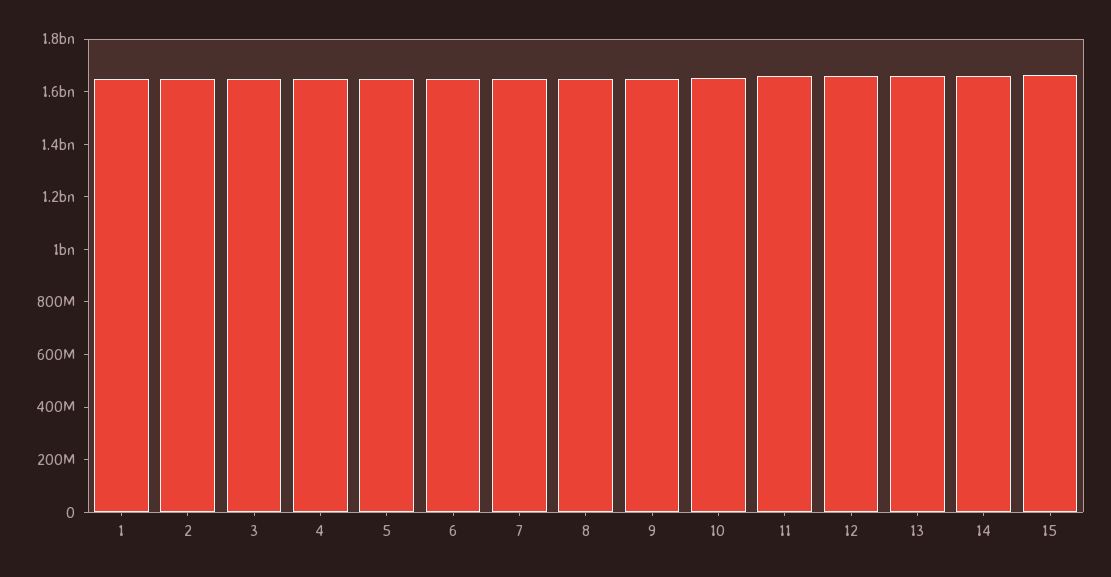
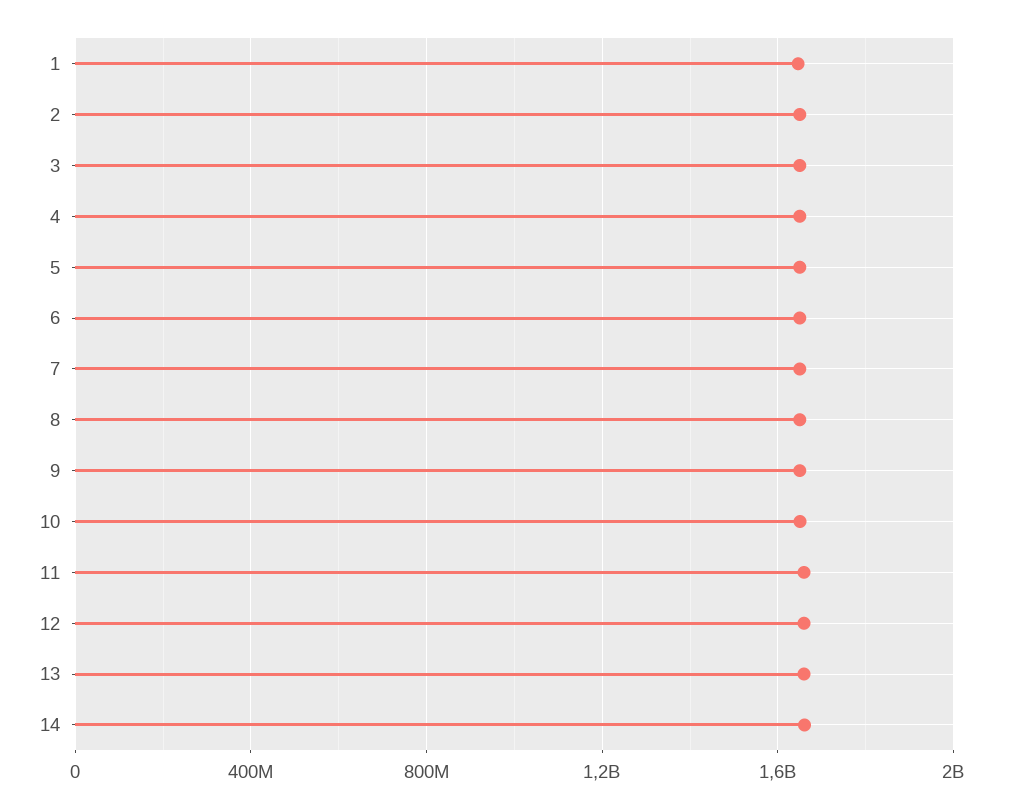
  {
    "1": 1650000000,
    "2": 1650000000,
    "3": 1650000000,
    "4": 1650000000,
    "5": 1650000000,
    "6": 1650000000,
    "7": 1650000000,
    "8": 1650000000,
    "9": 1650000000,
    "10": 1650000000,
    "11": 1650000000,
    "12": 1650000000,
    "13": 1650000000,
-   "14": 1650000000,
+   "14": 1650000000
-   "15": 1650000000
  }

